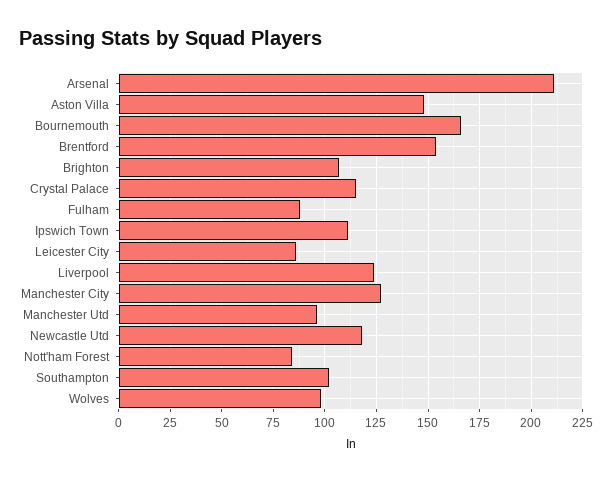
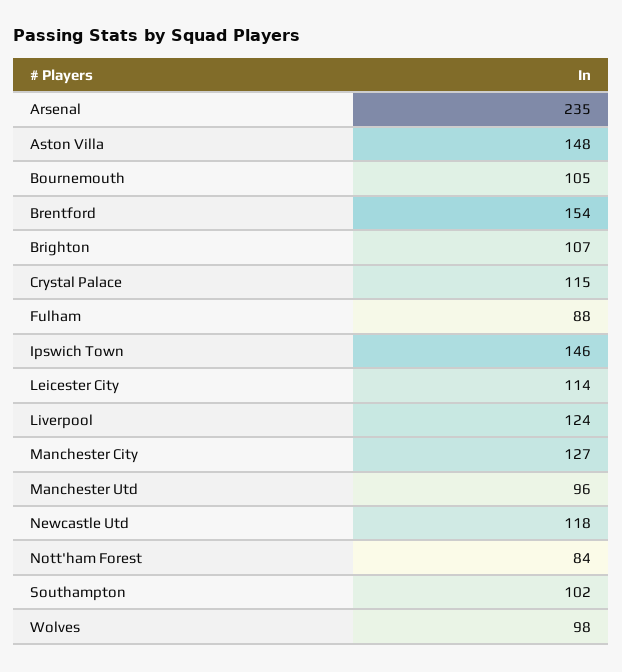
  {
-   "Arsenal": 210,
+   "Arsenal": 235,
    "Aston Villa": 148,
-   "Bournemouth": 165,
+   "Bournemouth": 105,
    "Brentford": 154,
    "Brighton": 107,
    "Crystal Palace": 115,
    "Fulham": 88,
-   "Ipswich Town": 110,
+   "Ipswich Town": 146,
-   "Leicester City": 85,
+   "Leicester City": 114,
    "Liverpool": 124,
    "Manchester City": 127,
    "Manchester Utd": 96,
    "Newcastle Utd": 118,
    "Nott'ham Forest": 84,
    "Southampton": 102,
    "Wolves": 98
  }

